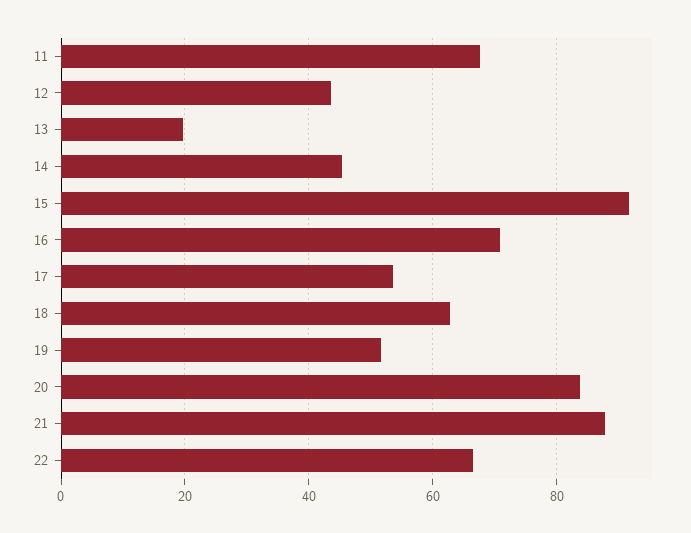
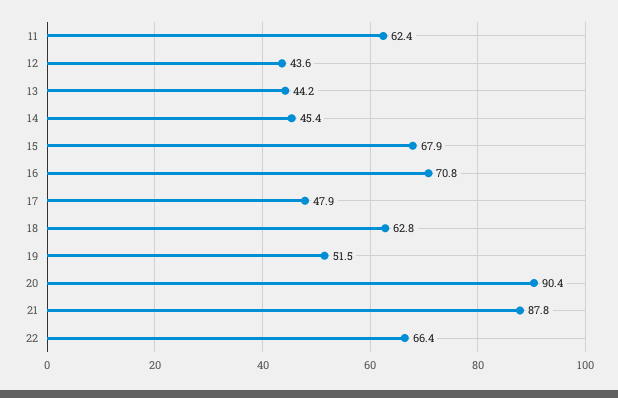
  {
-   "11": 68,
+   "11": 62.4,
    "12": 43.6,
-   "13": 20,
+   "13": 44.2,
    "14": 45.4,
-   "15": 92,
+   "15": 67.9,
    "16": 70.8,
-   "17": 54,
+   "17": 47.9,
    "18": 62.8,
    "19": 51.5,
-   "20": 84,
+   "20": 90.4,
    "21": 87.8,
    "22": 66.4
  }

